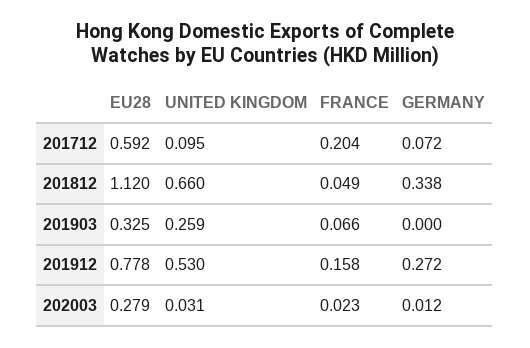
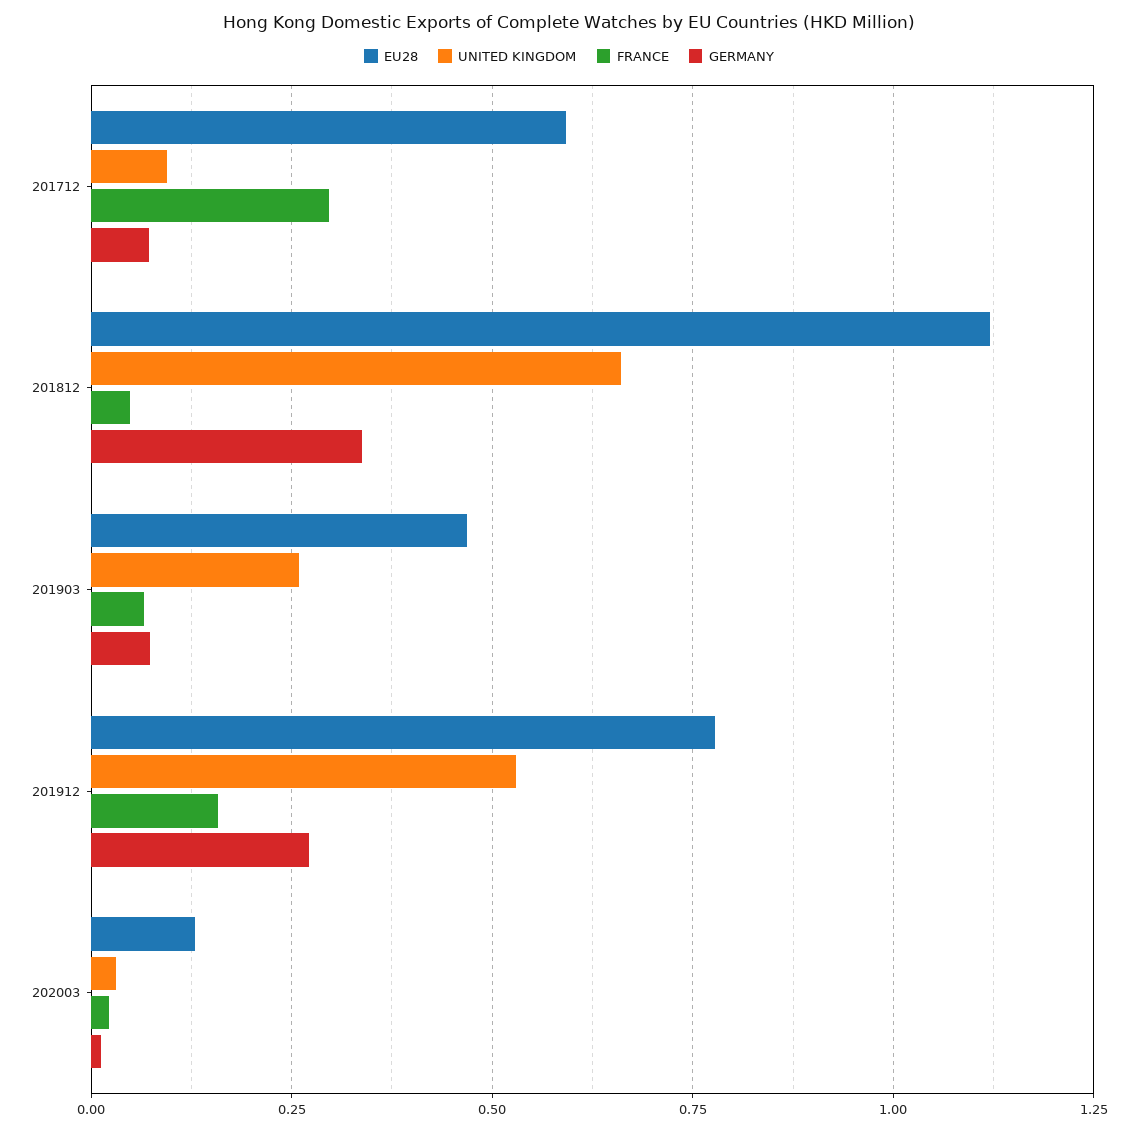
  {
    "EU28": {
      "201712": 0.592,
      "201812": 1.12,
-     "201903": 0.325,
+     "201903": 0.475,
      "201912": 0.778,
-     "202003": 0.279
+     "202003": 0.125
    },
    "UNITED KINGDOM": {
      "201712": 0.095,
      "201812": 0.66,
      "201903": 0.259,
      "201912": 0.53,
      "202003": 0.031
    },
    "FRANCE": {
-     "201712": 0.204,
+     "201712": 0.3,
      "201812": 0.049,
      "201903": 0.066,
      "201912": 0.158,
      "202003": 0.023
    },
    "GERMANY": {
      "201712": 0.072,
      "201812": 0.338,
-     "201903": 0,
+     "201903": 0.075,
      "201912": 0.272,
      "202003": 0.012
    }
  }

